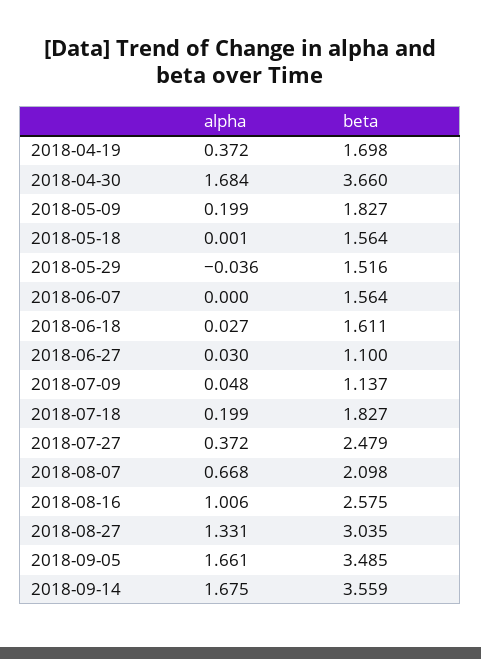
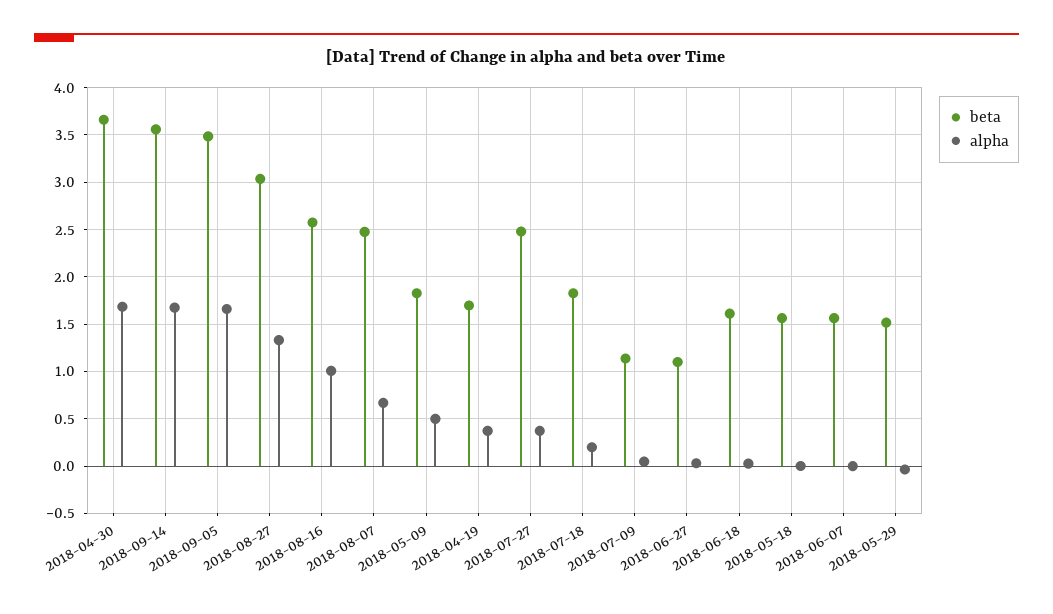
  {
    "alpha": {
      "2018-04-19": 0.372,
      "2018-04-30": 1.684,
-     "2018-05-09": 0.199,
+     "2018-05-09": 0.5,
      "2018-05-18": 0.001,
      "2018-05-29": -0.036,
      "2018-06-07": 0,
      "2018-06-18": 0.027,
      "2018-06-27": 0.03,
      "2018-07-09": 0.048,
      "2018-07-18": 0.199,
      "2018-07-27": 0.372,
      "2018-08-07": 0.668,
      "2018-08-16": 1.006,
      "2018-08-27": 1.331,
      "2018-09-05": 1.661,
      "2018-09-14": 1.675
    },
    "beta": {
      "2018-04-19": 1.698,
      "2018-04-30": 3.66,
      "2018-05-09": 1.827,
      "2018-05-18": 1.564,
      "2018-05-29": 1.516,
      "2018-06-07": 1.564,
      "2018-06-18": 1.611,
      "2018-06-27": 1.1,
      "2018-07-09": 1.137,
      "2018-07-18": 1.827,
      "2018-07-27": 2.479,
-     "2018-08-07": 2.098,
+     "2018-08-07": 2.5,
      "2018-08-16": 2.575,
      "2018-08-27": 3.035,
      "2018-09-05": 3.485,
      "2018-09-14": 3.559
    }
  }

